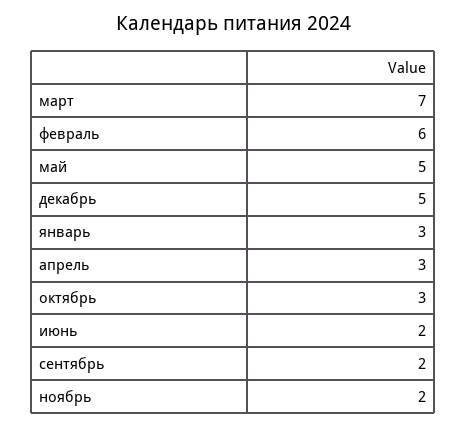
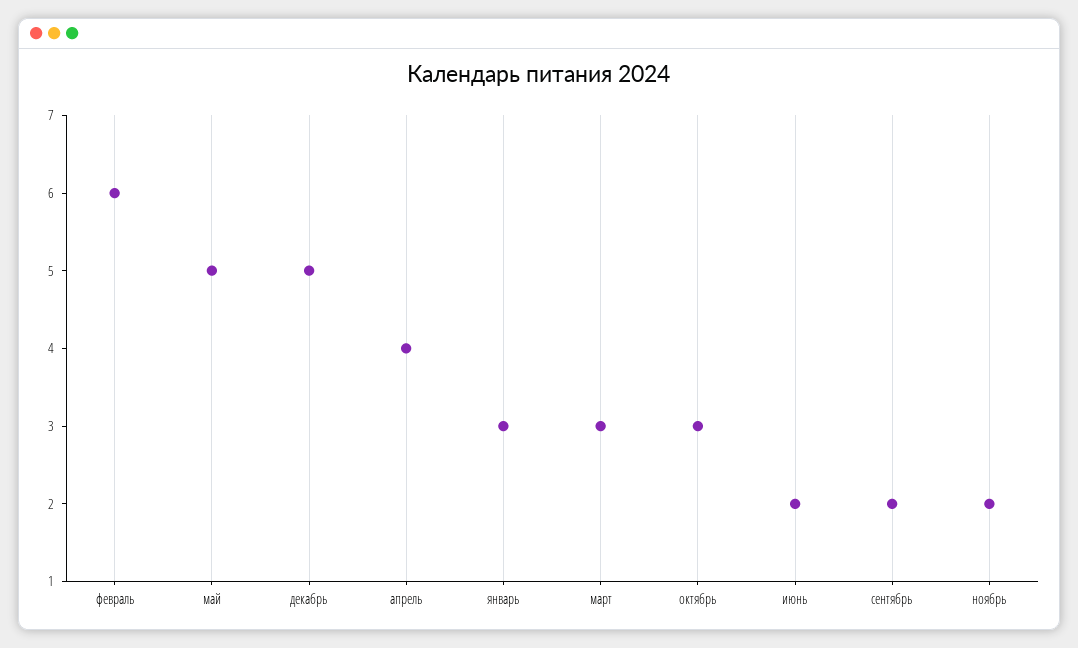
  {
-   "март": 7,
+   "март": 3,
    "февраль": 6,
    "май": 5,
    "декабрь": 5,
    "январь": 3,
-   "апрель": 3,
+   "апрель": 4,
    "октябрь": 3,
    "июнь": 2,
    "сентябрь": 2,
    "ноябрь": 2
  }

